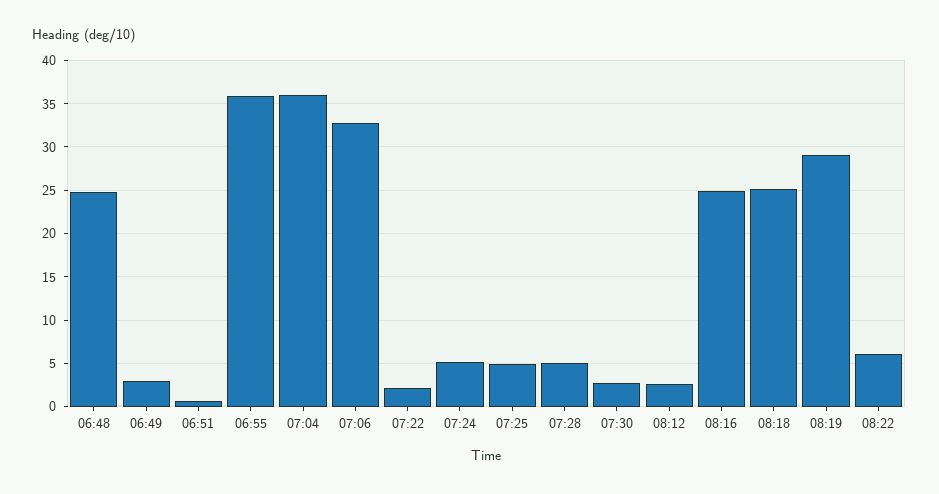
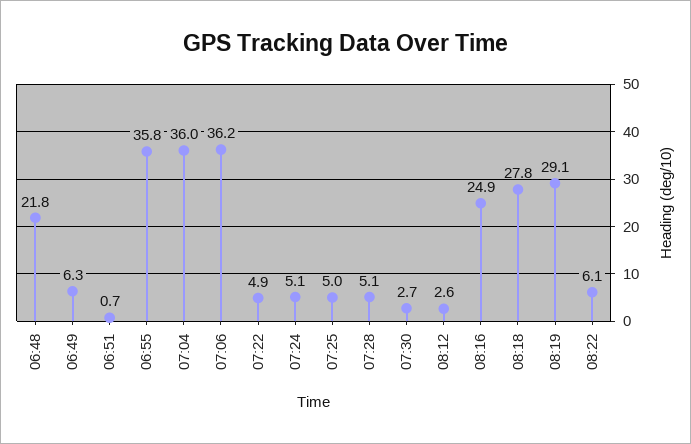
  {
-   "06:48": 25,
+   "06:48": 21.8,
-   "06:49": 3,
+   "06:49": 6.3,
    "06:51": 0.7,
    "06:55": 35.8,
    "07:04": 36,
-   "07:06": 33,
+   "07:06": 36.2,
-   "07:22": 2,
+   "07:22": 4.9,
    "07:24": 5.1,
    "07:25": 5,
    "07:28": 5.1,
    "07:30": 2.7,
    "08:12": 2.6,
    "08:16": 24.9,
-   "08:18": 25,
+   "08:18": 27.8,
    "08:19": 29.1,
    "08:22": 6.1
  }

